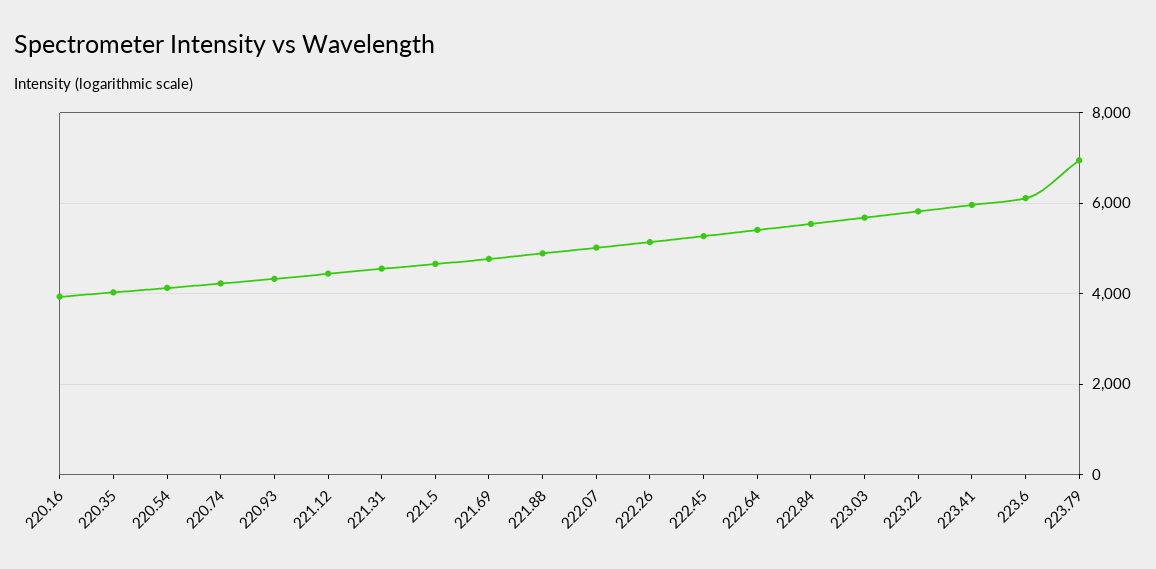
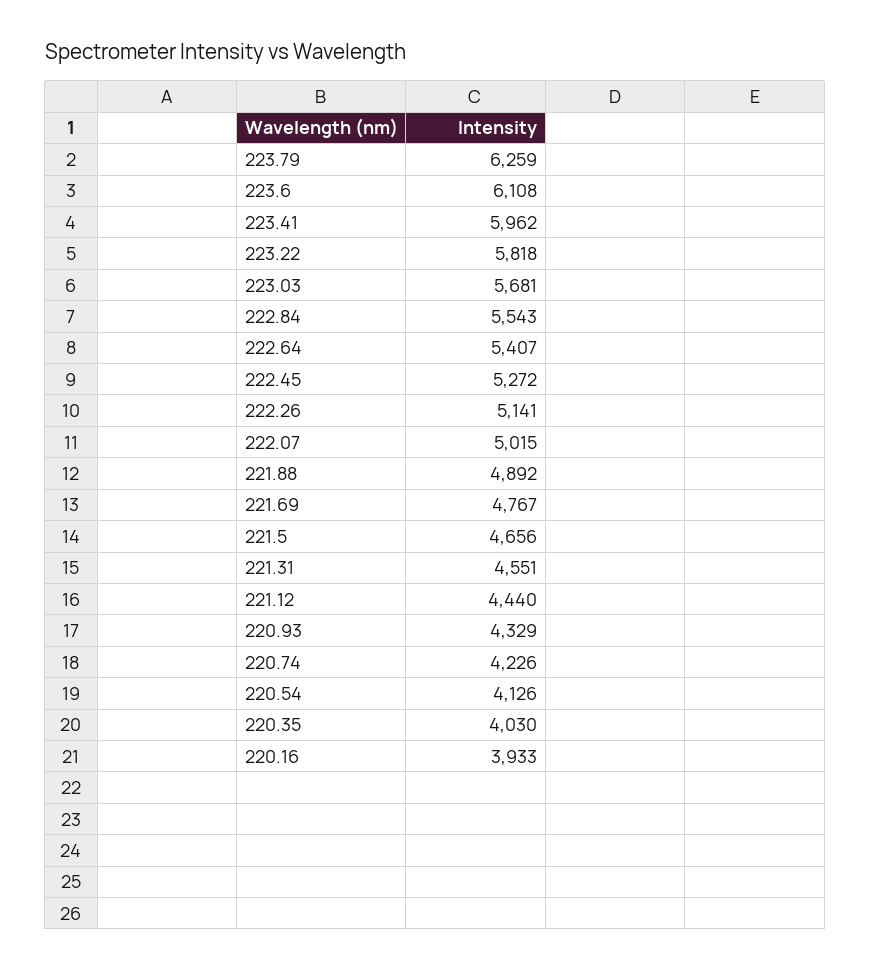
  {
    "220.16": 3933,
    "220.35": 4030,
    "220.54": 4126,
    "220.74": 4226,
    "220.93": 4329,
    "221.12": 4440,
    "221.31": 4551,
    "221.5": 4656,
    "221.69": 4767,
    "221.88": 4892,
    "222.07": 5015,
    "222.26": 5141,
    "222.45": 5272,
    "222.64": 5407,
    "222.84": 5543,
    "223.03": 5681,
    "223.22": 5818,
    "223.41": 5962,
    "223.6": 6108,
-   "223.79": 7000
+   "223.79": 6259
  }

